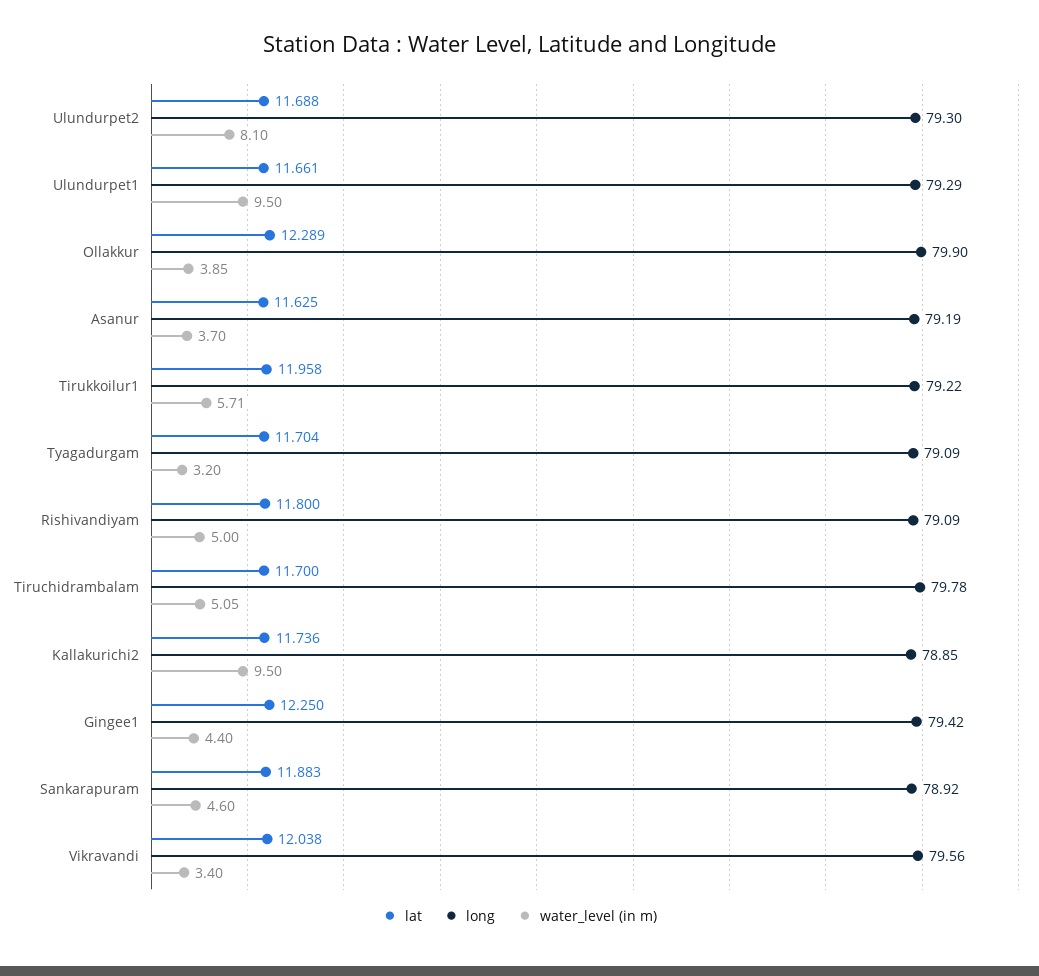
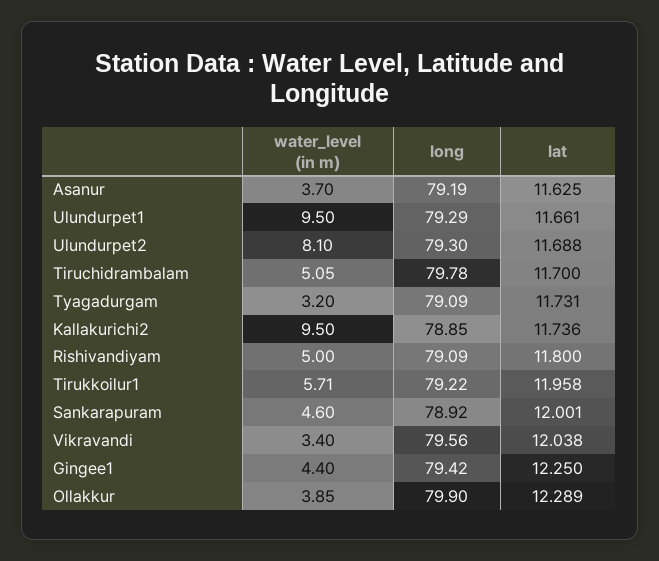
  {
    "lat": {
      "Ulundurpet2": 11.688,
      "Ulundurpet1": 11.661,
      "Ollakkur": 12.289,
      "Asanur": 11.625,
      "Tirukkoilur1": 11.958,
-     "Tyagadurgam": 11.704,
+     "Tyagadurgam": 11.731,
      "Rishivandiyam": 11.8,
      "Tiruchidrambalam": 11.7,
      "Kallakurichi2": 11.736,
      "Gingee1": 12.25,
-     "Sankarapuram": 11.883,
+     "Sankarapuram": 12.001,
      "Vikravandi": 12.038
    },
    "long": {
      "Ulundurpet2": 79.3,
      "Ulundurpet1": 79.29,
      "Ollakkur": 79.9,
      "Asanur": 79.19,
      "Tirukkoilur1": 79.22,
      "Tyagadurgam": 79.09,
      "Rishivandiyam": 79.09,
      "Tiruchidrambalam": 79.78,
      "Kallakurichi2": 78.85,
      "Gingee1": 79.42,
      "Sankarapuram": 78.92,
      "Vikravandi": 79.56
    },
    "water_level (in m)": {
      "Ulundurpet2": 8.1,
      "Ulundurpet1": 9.5,
      "Ollakkur": 3.85,
      "Asanur": 3.7,
      "Tirukkoilur1": 5.71,
      "Tyagadurgam": 3.2,
      "Rishivandiyam": 5,
      "Tiruchidrambalam": 5.05,
      "Kallakurichi2": 9.5,
      "Gingee1": 4.4,
      "Sankarapuram": 4.6,
      "Vikravandi": 3.4
    }
  }

